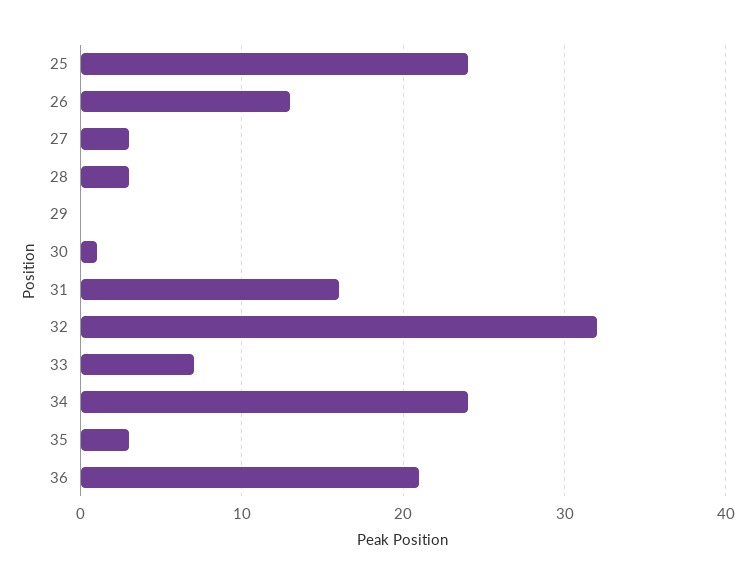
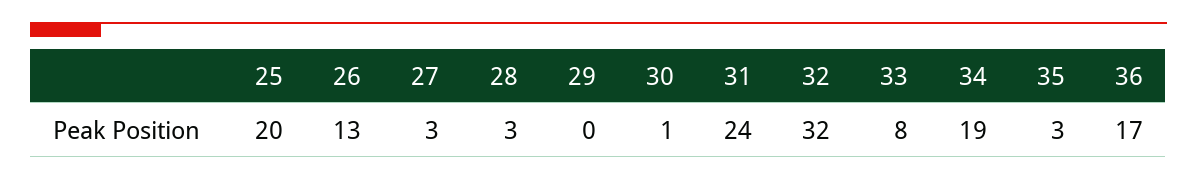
  {
-   "25": 24,
+   "25": 20,
    "26": 13,
    "27": 3,
    "28": 3,
    "29": 0,
    "30": 1,
-   "31": 16,
+   "31": 24,
    "32": 32,
-   "33": 7,
+   "33": 8,
-   "34": 24,
+   "34": 19,
    "35": 3,
-   "36": 21
+   "36": 17
  }

